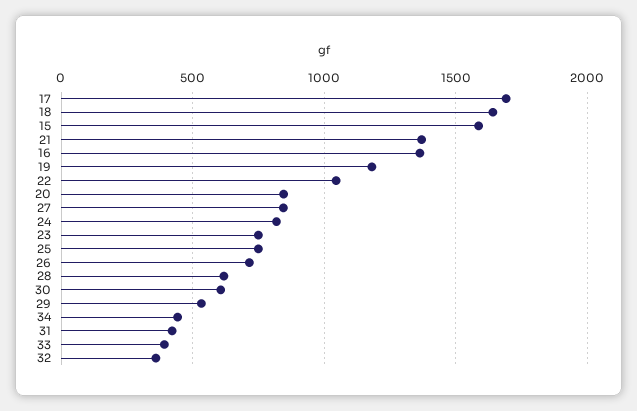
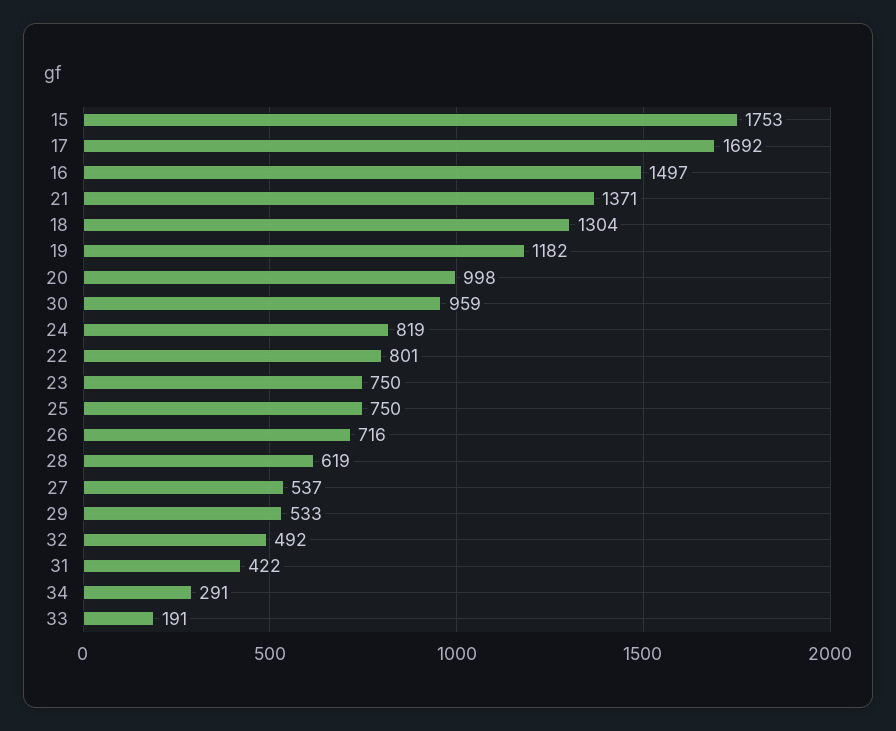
  {
    "17": 1692,
-   "18": 1650,
+   "18": 1304,
-   "15": 1600,
+   "15": 1753,
    "21": 1371,
-   "16": 1350,
+   "16": 1497,
    "19": 1182,
-   "22": 1050,
+   "22": 801,
-   "20": 850,
+   "20": 998,
-   "27": 850,
+   "27": 537,
    "24": 819,
    "23": 750,
    "25": 750,
    "26": 716,
    "28": 619,
-   "30": 600,
+   "30": 959,
    "29": 533,
-   "34": 450,
+   "34": 291,
    "31": 422,
-   "33": 400,
+   "33": 191,
-   "32": 350
+   "32": 492
  }

